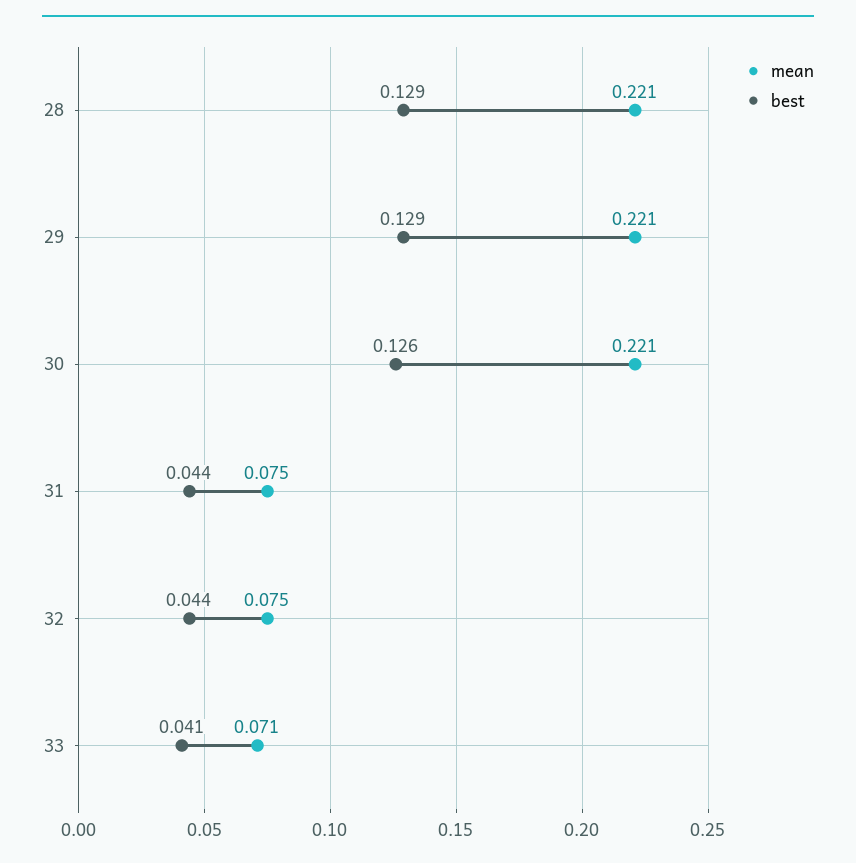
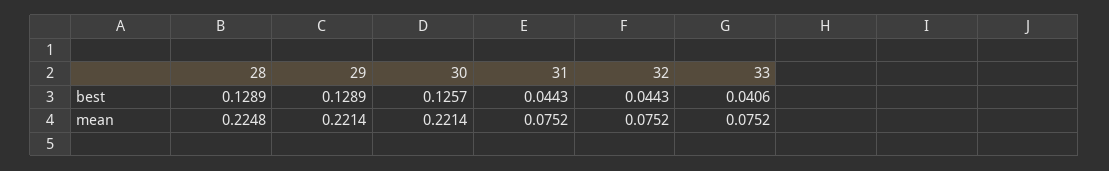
  {
    "mean": {
-     "28": 0.221,
+     "28": 0.2248,
      "29": 0.2214,
      "30": 0.2214,
      "31": 0.0752,
      "32": 0.0752,
-     "33": 0.071
+     "33": 0.0752
    },
    "best": {
      "28": 0.1289,
      "29": 0.1289,
      "30": 0.1257,
      "31": 0.0443,
      "32": 0.0443,
      "33": 0.0406
    }
  }

